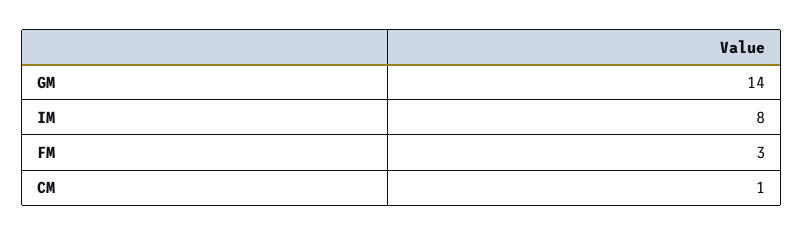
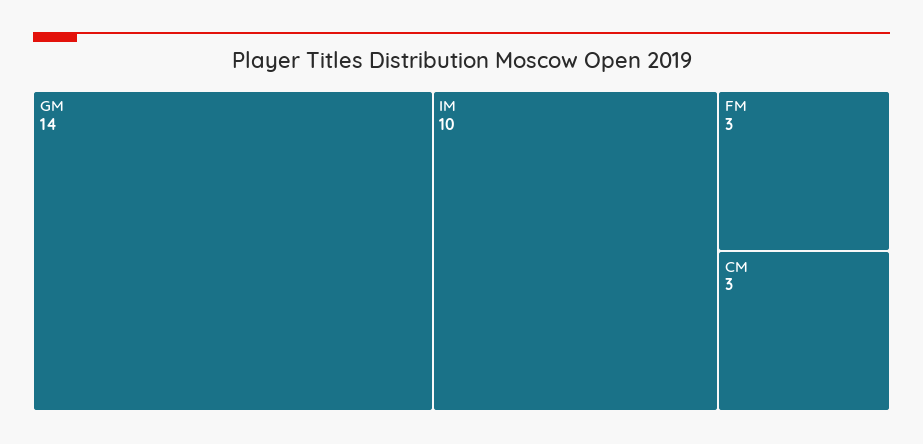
  {
    "GM": 14,
-   "IM": 8,
+   "IM": 10,
    "FM": 3,
-   "CM": 1
+   "CM": 3
  }

